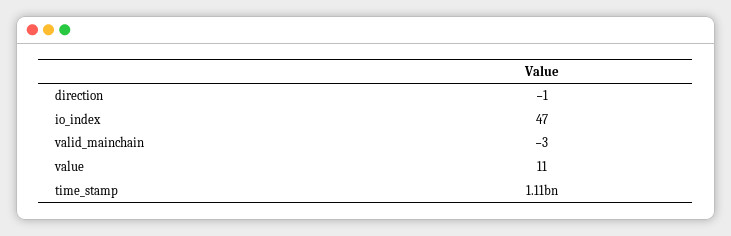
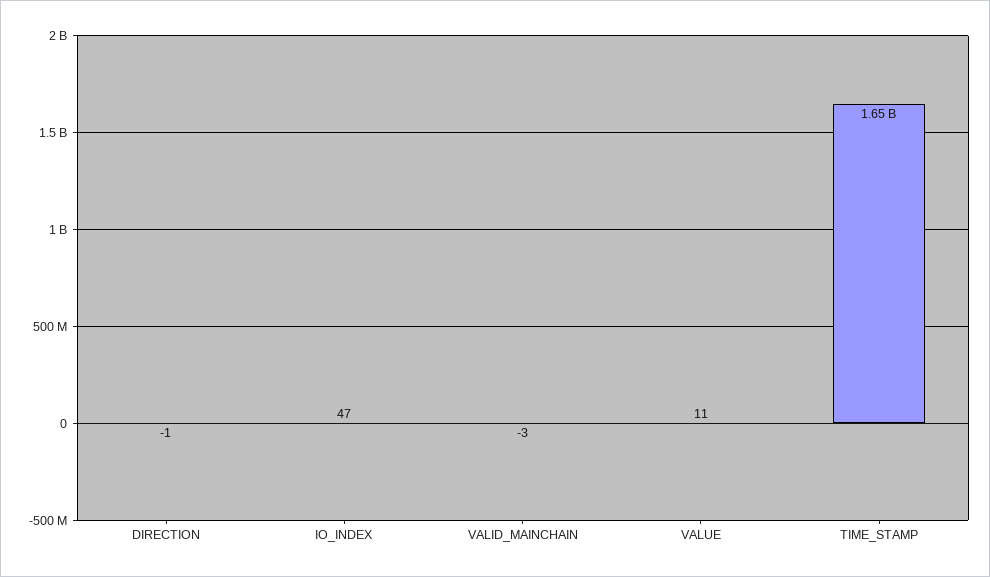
  {
    "direction": -1,
    "io_index": 47,
    "valid_mainchain": -3,
    "value": 11,
-   "time_stamp": 1110000000
+   "time_stamp": 1650000000
  }

